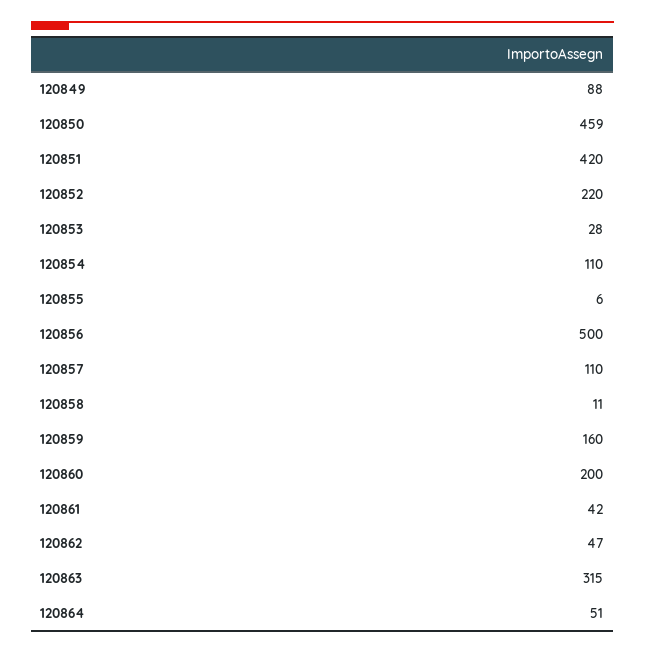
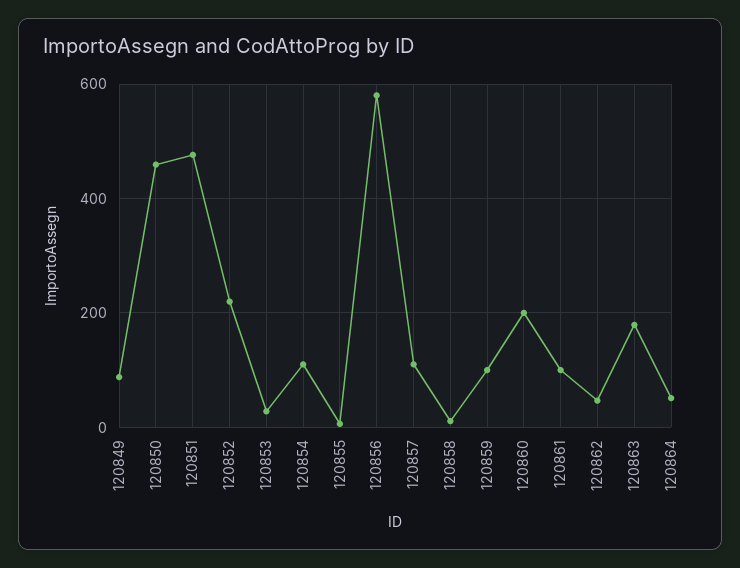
  {
    "120849": 88,
    "120850": 459,
-   "120851": 420,
+   "120851": 480,
    "120852": 220,
    "120853": 28,
    "120854": 110,
    "120855": 6,
-   "120856": 500,
+   "120856": 580,
    "120857": 110,
    "120858": 11,
-   "120859": 160,
+   "120859": 100,
    "120860": 200,
-   "120861": 42,
+   "120861": 100,
    "120862": 47,
-   "120863": 315,
+   "120863": 180,
    "120864": 51
  }

